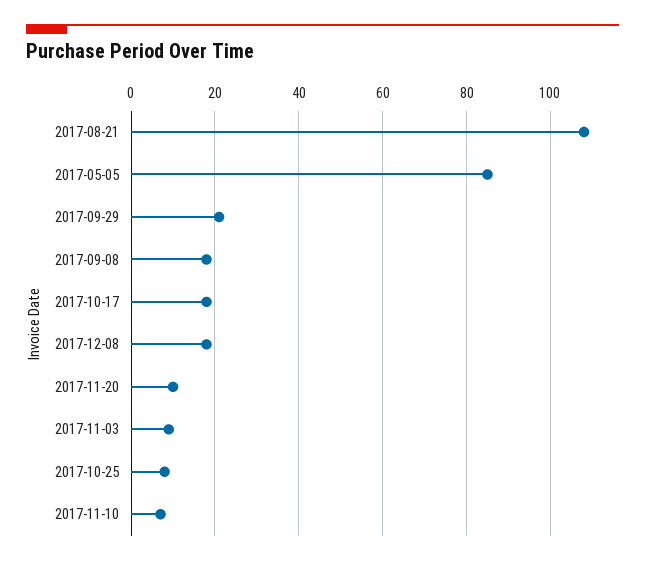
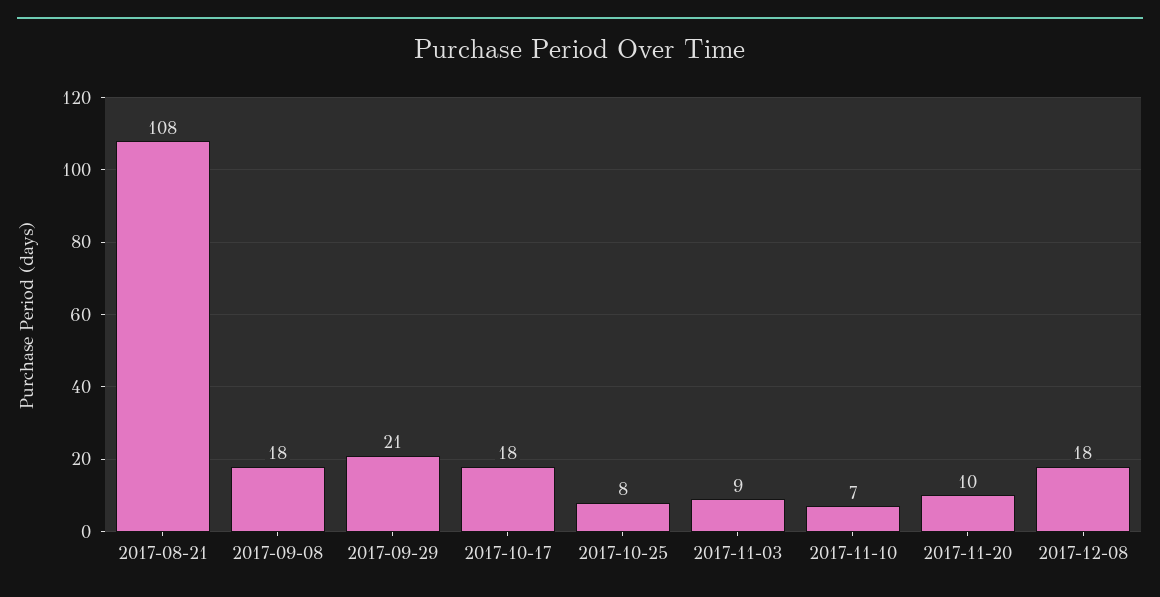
  {
    "2017-08-21": 108,
-   "2017-05-05": 85,
    "2017-09-29": 21,
    "2017-09-08": 18,
    "2017-10-17": 18,
    "2017-12-08": 18,
    "2017-11-20": 10,
    "2017-11-03": 9,
    "2017-10-25": 8,
    "2017-11-10": 7
  }

